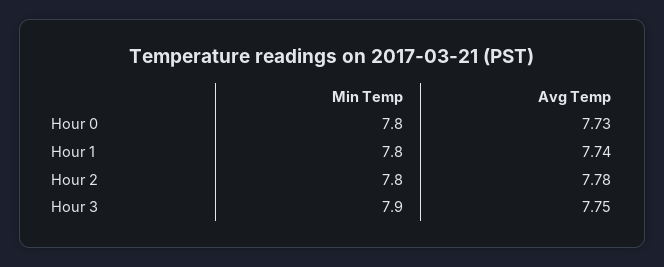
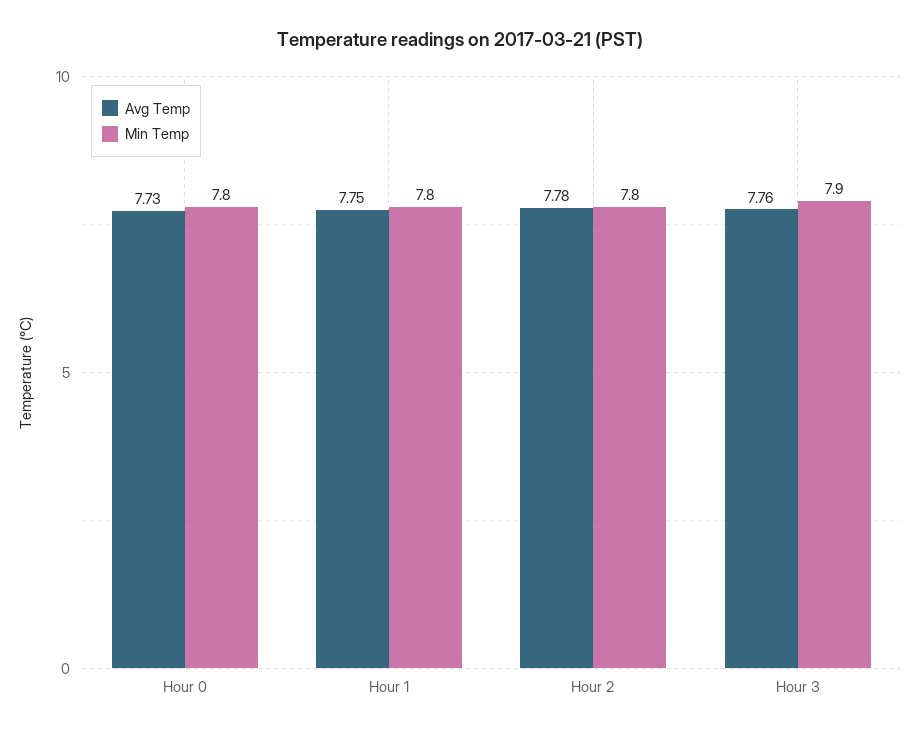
  {
    "Min Temp": {
      "Hour 0": 7.8,
      "Hour 1": 7.8,
      "Hour 2": 7.8,
      "Hour 3": 7.9
    },
    "Avg Temp": {
      "Hour 0": 7.73,
-     "Hour 1": 7.74,
+     "Hour 1": 7.75,
      "Hour 2": 7.78,
-     "Hour 3": 7.75
+     "Hour 3": 7.76
    }
  }

